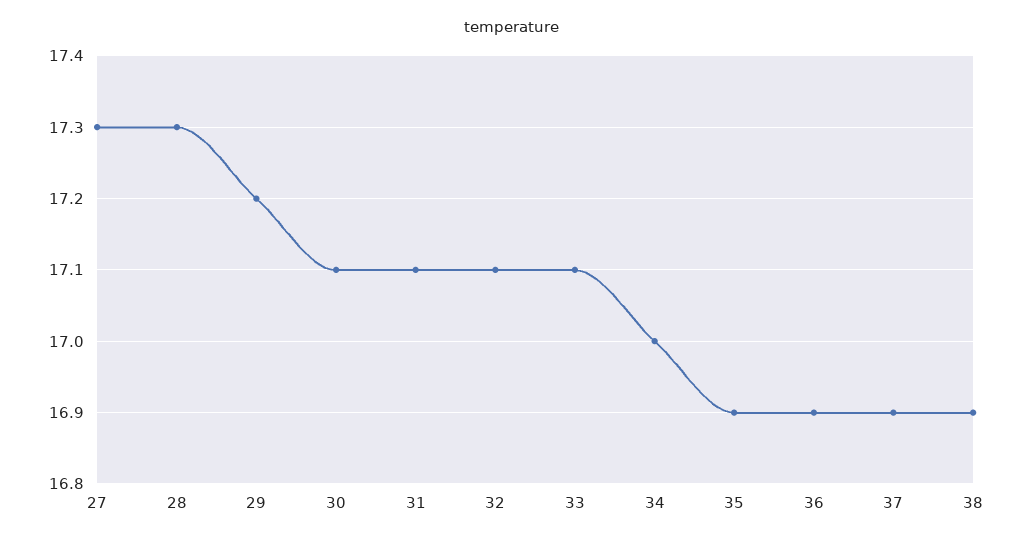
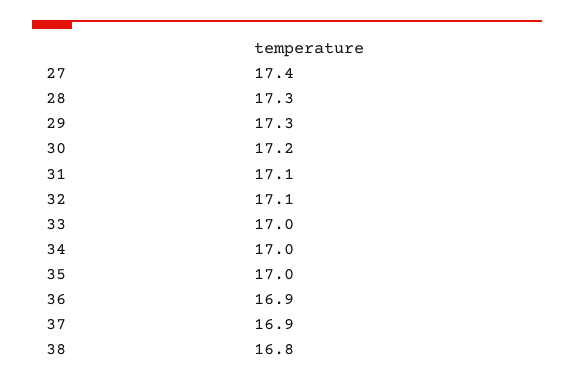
  {
-   "27": 17.3,
+   "27": 17.4,
    "28": 17.3,
-   "29": 17.2,
+   "29": 17.3,
-   "30": 17.1,
+   "30": 17.2,
    "31": 17.1,
    "32": 17.1,
-   "33": 17.1,
+   "33": 17,
    "34": 17,
-   "35": 16.9,
+   "35": 17,
    "36": 16.9,
    "37": 16.9,
-   "38": 16.9
+   "38": 16.8
  }

